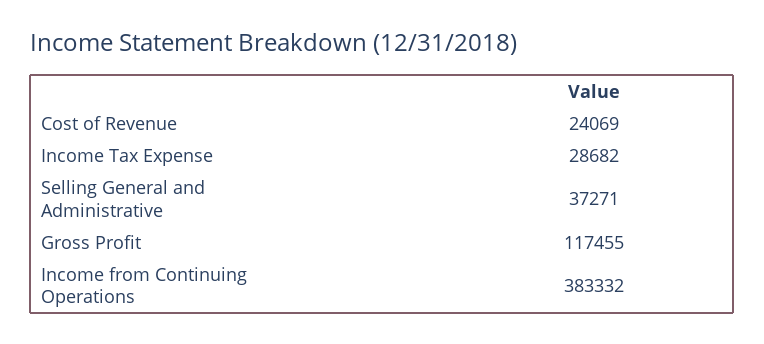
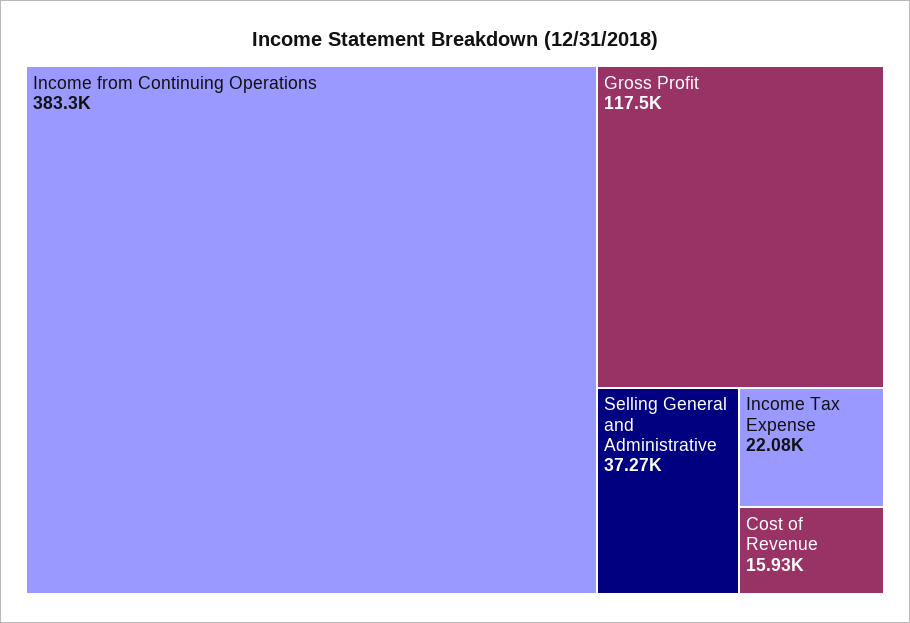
  {
-   "Cost of Revenue": 24069,
+   "Cost of Revenue": 15930,
-   "Income Tax Expense": 28682,
+   "Income Tax Expense": 22080,
    "Selling General and Administrative": 37271,
    "Gross Profit": 117455,
    "Income from Continuing Operations": 383332
  }

